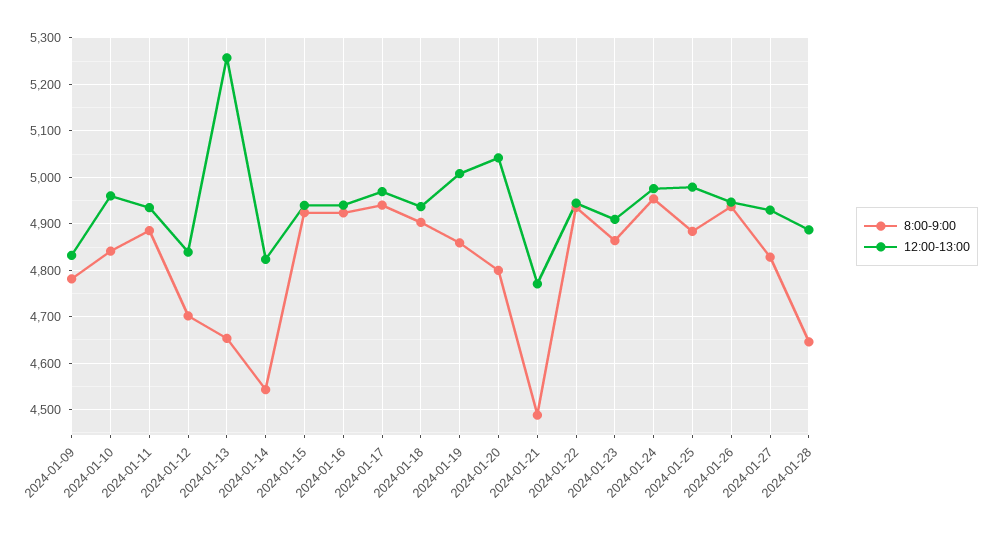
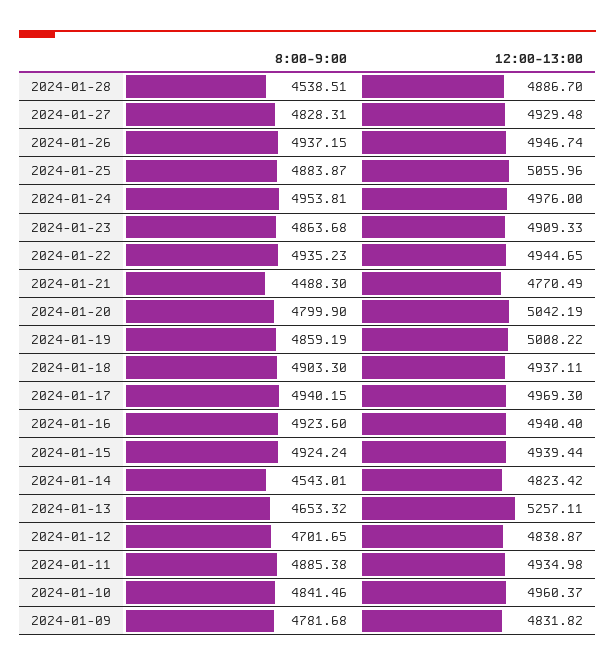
  {
    "8:00-9:00": {
      "2024-01-09": 4781.68,
      "2024-01-10": 4841.46,
      "2024-01-11": 4885.38,
      "2024-01-12": 4701.65,
      "2024-01-13": 4653.32,
      "2024-01-14": 4543.01,
      "2024-01-15": 4924.24,
      "2024-01-16": 4923.6,
      "2024-01-17": 4940.15,
      "2024-01-18": 4903.3,
      "2024-01-19": 4859.19,
      "2024-01-20": 4799.9,
      "2024-01-21": 4488.3,
      "2024-01-22": 4935.23,
      "2024-01-23": 4863.68,
      "2024-01-24": 4953.81,
      "2024-01-25": 4883.87,
      "2024-01-26": 4937.15,
      "2024-01-27": 4828.31,
-     "2024-01-28": 4640
+     "2024-01-28": 4538.51
    },
    "12:00-13:00": {
      "2024-01-09": 4831.82,
      "2024-01-10": 4960.37,
      "2024-01-11": 4934.98,
      "2024-01-12": 4838.87,
      "2024-01-13": 5257.11,
      "2024-01-14": 4823.42,
      "2024-01-15": 4939.44,
      "2024-01-16": 4940.4,
      "2024-01-17": 4969.3,
      "2024-01-18": 4937.11,
      "2024-01-19": 5008.22,
      "2024-01-20": 5042.19,
      "2024-01-21": 4770.49,
      "2024-01-22": 4944.65,
      "2024-01-23": 4909.33,
      "2024-01-24": 4976,
-     "2024-01-25": 4980,
+     "2024-01-25": 5055.96,
      "2024-01-26": 4946.74,
      "2024-01-27": 4929.48,
      "2024-01-28": 4886.7
    }
  }

